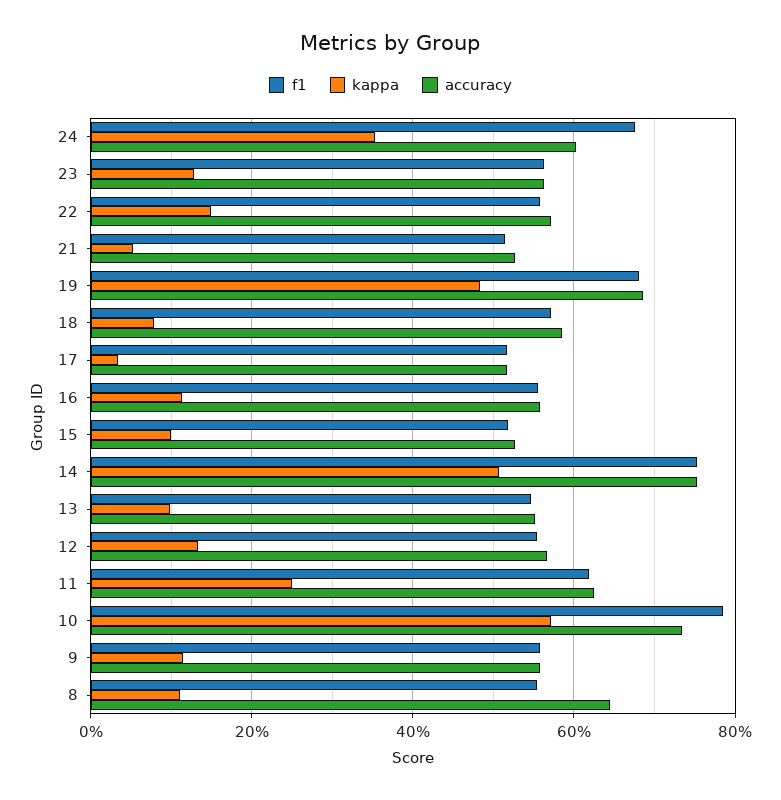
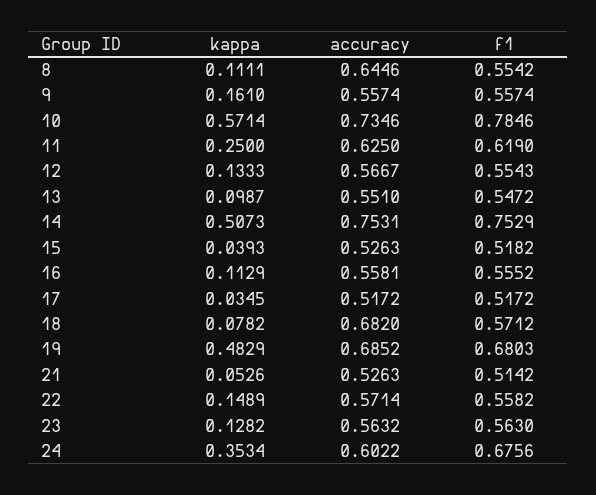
  {
    "f1": {
      "24": 0.6756,
      "23": 0.563,
      "22": 0.5582,
      "21": 0.5142,
      "19": 0.6803,
      "18": 0.5712,
      "17": 0.5172,
      "16": 0.5552,
      "15": 0.5182,
      "14": 0.7529,
      "13": 0.5472,
      "12": 0.5543,
      "11": 0.619,
      "10": 0.7846,
      "9": 0.5574,
      "8": 0.5542
    },
    "kappa": {
      "24": 0.3534,
      "23": 0.1282,
      "22": 0.1489,
      "21": 0.0526,
      "19": 0.4829,
      "18": 0.0782,
      "17": 0.0345,
      "16": 0.1129,
-     "15": 0.1,
+     "15": 0.0393,
      "14": 0.5073,
      "13": 0.0987,
      "12": 0.1333,
      "11": 0.25,
      "10": 0.5714,
-     "9": 0.12,
+     "9": 0.161,
      "8": 0.1111
    },
    "accuracy": {
      "24": 0.6022,
      "23": 0.5632,
      "22": 0.5714,
      "21": 0.5263,
      "19": 0.6852,
-     "18": 0.58,
+     "18": 0.682,
      "17": 0.5172,
      "16": 0.5581,
      "15": 0.5263,
      "14": 0.7531,
      "13": 0.551,
      "12": 0.5667,
      "11": 0.625,
      "10": 0.7346,
      "9": 0.5574,
      "8": 0.6446
    }
  }

